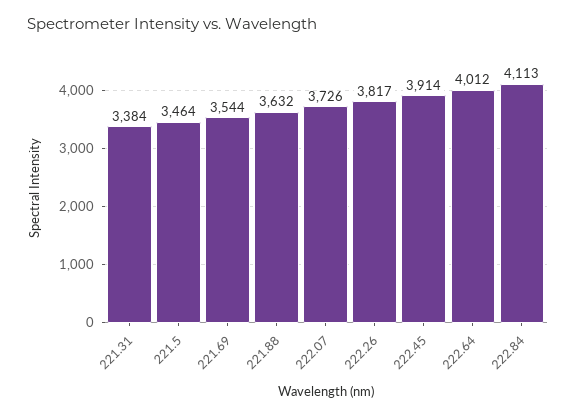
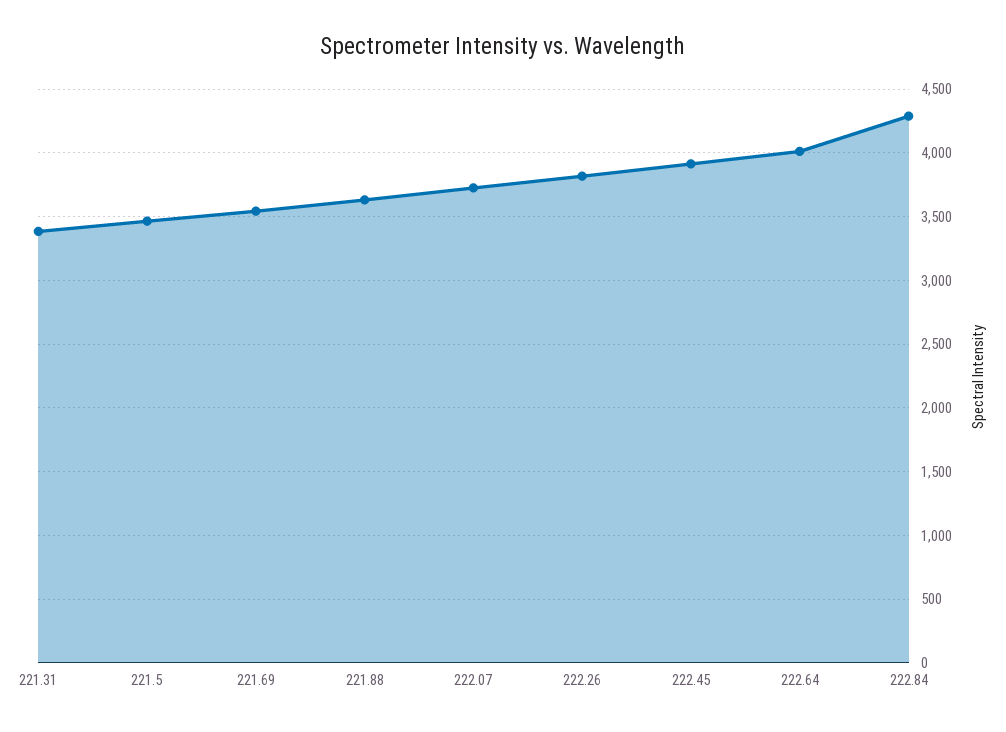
  {
    "221.31": 3384,
    "221.5": 3464,
    "221.69": 3544,
    "221.88": 3632,
    "222.07": 3726,
    "222.26": 3817,
    "222.45": 3914,
    "222.64": 4012,
-   "222.84": 4113
+   "222.84": 4300
  }

